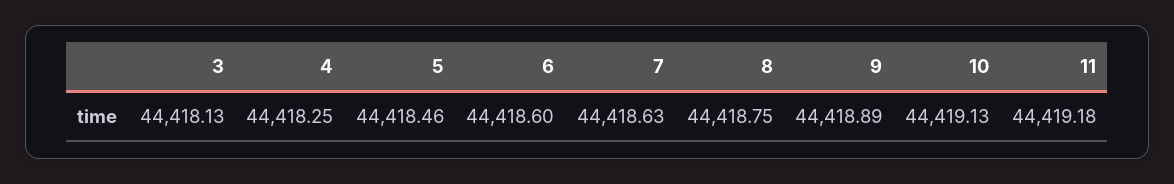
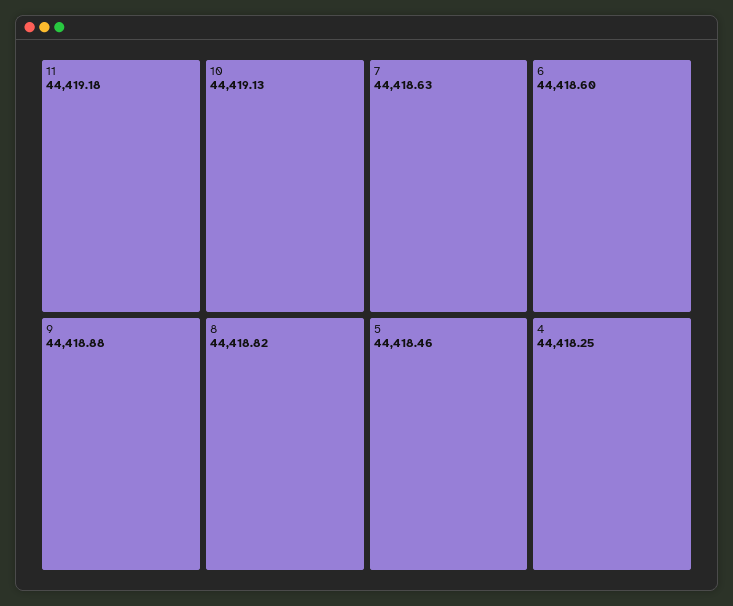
  {
-   "3": 44418.13,
    "4": 44418.25,
    "5": 44418.46,
    "6": 44418.6,
    "7": 44418.63,
-   "8": 44418.75,
+   "8": 44418.82,
-   "9": 44418.89,
+   "9": 44418.88,
    "10": 44419.13,
    "11": 44419.18
  }

